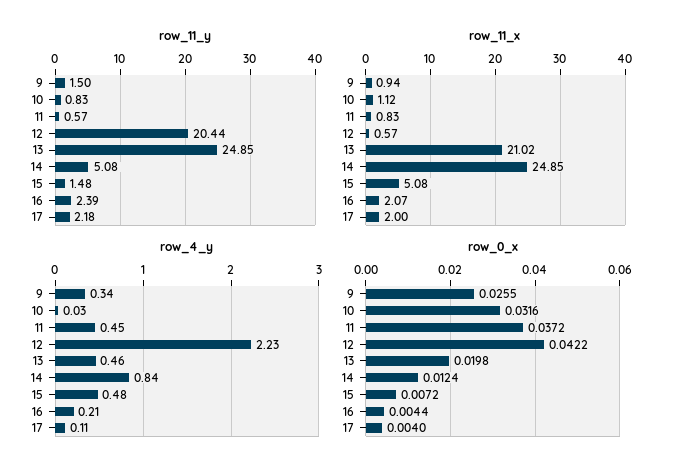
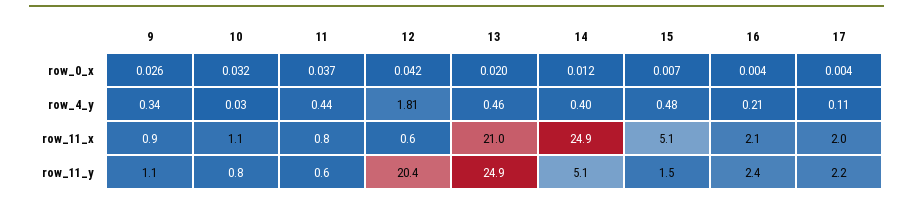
  {
    "row_11_y": {
-     "9": 1.5,
+     "9": 1.1,
      "10": 0.83,
      "11": 0.57,
      "12": 20.44,
      "13": 24.85,
      "14": 5.08,
      "15": 1.48,
      "16": 2.39,
      "17": 2.18
    },
    "row_11_x": {
      "9": 0.94,
      "10": 1.12,
      "11": 0.83,
      "12": 0.57,
      "13": 21.02,
      "14": 24.85,
      "15": 5.08,
      "16": 2.07,
      "17": 2
    },
    "row_4_y": {
      "9": 0.34,
      "10": 0.03,
-     "11": 0.45,
+     "11": 0.44,
-     "12": 2.23,
+     "12": 1.81,
      "13": 0.46,
-     "14": 0.84,
+     "14": 0.4,
      "15": 0.48,
      "16": 0.21,
      "17": 0.11
    },
    "row_0_x": {
      "9": 0.0255,
      "10": 0.0316,
      "11": 0.0372,
      "12": 0.0422,
      "13": 0.0198,
      "14": 0.0124,
      "15": 0.0072,
      "16": 0.0044,
      "17": 0.004
    }
  }

